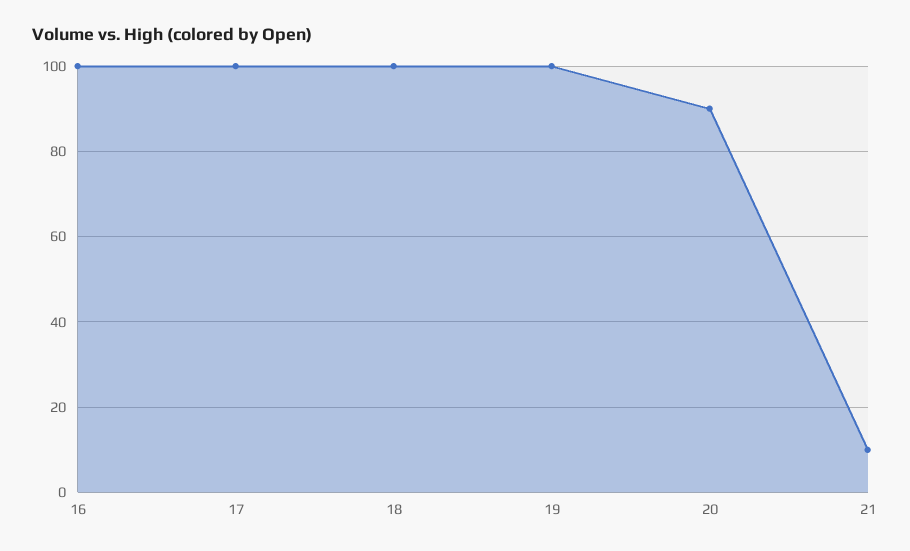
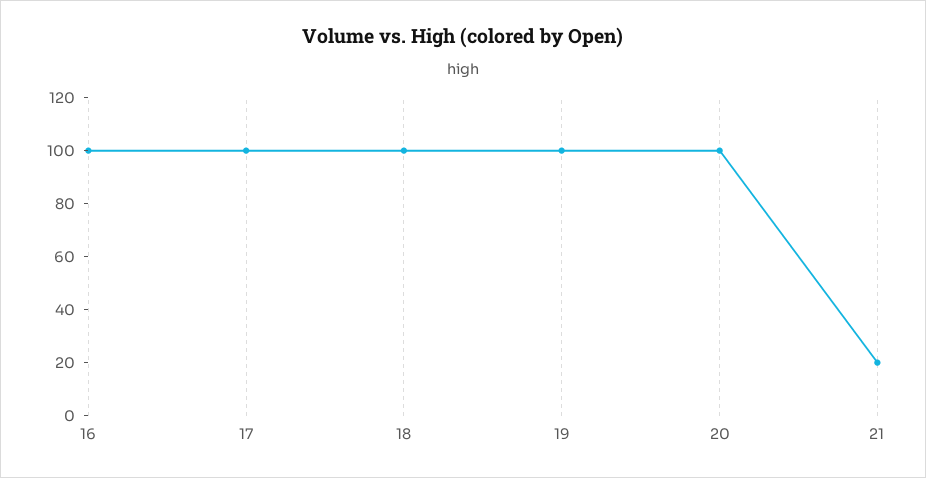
  {
    "16": 100,
    "17": 100,
    "18": 100,
    "19": 100,
-   "20": 90,
+   "20": 100,
-   "21": 10
+   "21": 20
  }

